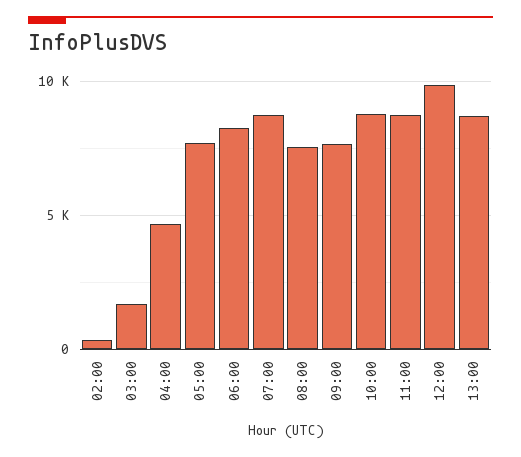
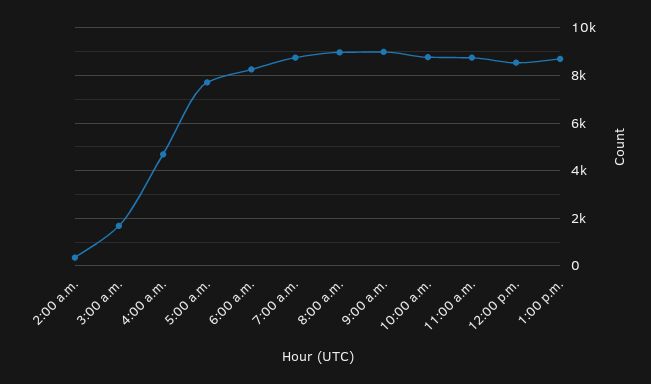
  {
    "02:00": 500,
    "03:00": 1500,
    "04:00": 4500,
    "05:00": 7500,
    "06:00": 8500,
    "07:00": 9000,
-   "08:00": 7500,
+   "08:00": 9000,
-   "09:00": 7500,
+   "09:00": 9000,
    "10:00": 9000,
    "11:00": 8500,
-   "12:00": 10000,
+   "12:00": 8500,
    "13:00": 8500
  }

